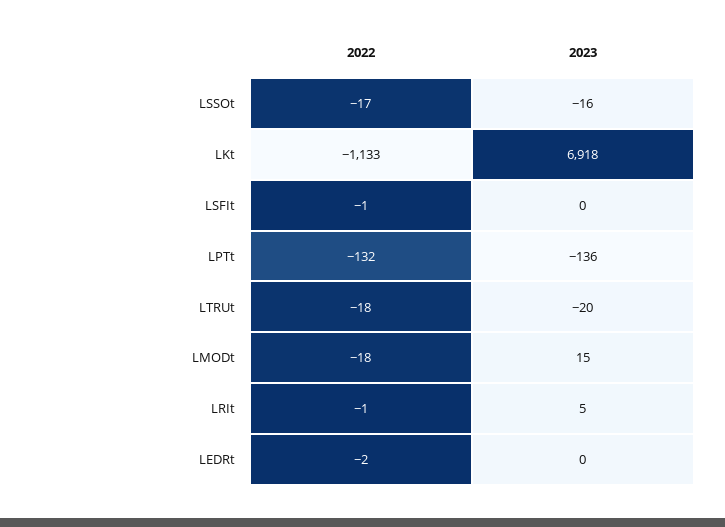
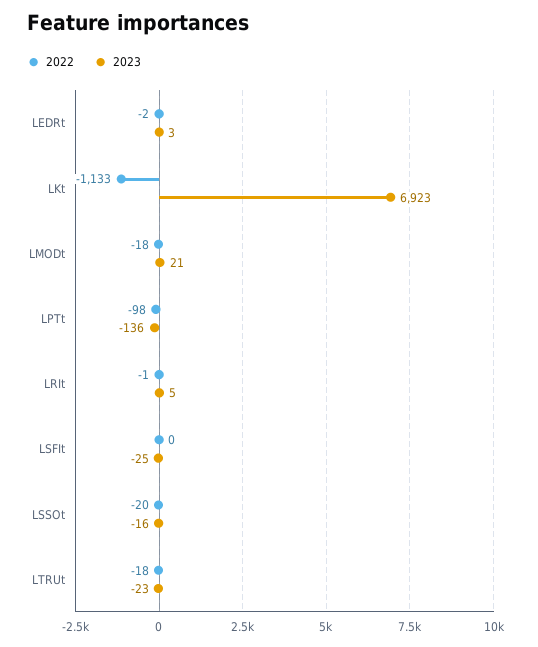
  {
    "2022": {
-     "LSSOt": -17,
+     "LSSOt": -20,
      "LKt": -1133,
-     "LSFIt": -1,
+     "LSFIt": 0,
-     "LPTt": -132,
+     "LPTt": -98,
      "LTRUt": -18,
      "LMODt": -18,
      "LRIt": -1,
      "LEDRt": -2
    },
    "2023": {
      "LSSOt": -16,
-     "LKt": 6918,
+     "LKt": 6923,
-     "LSFIt": 0,
+     "LSFIt": -25,
      "LPTt": -136,
-     "LTRUt": -20,
+     "LTRUt": -23,
-     "LMODt": 15,
+     "LMODt": 21,
      "LRIt": 5,
-     "LEDRt": 0
+     "LEDRt": 3
    }
  }

